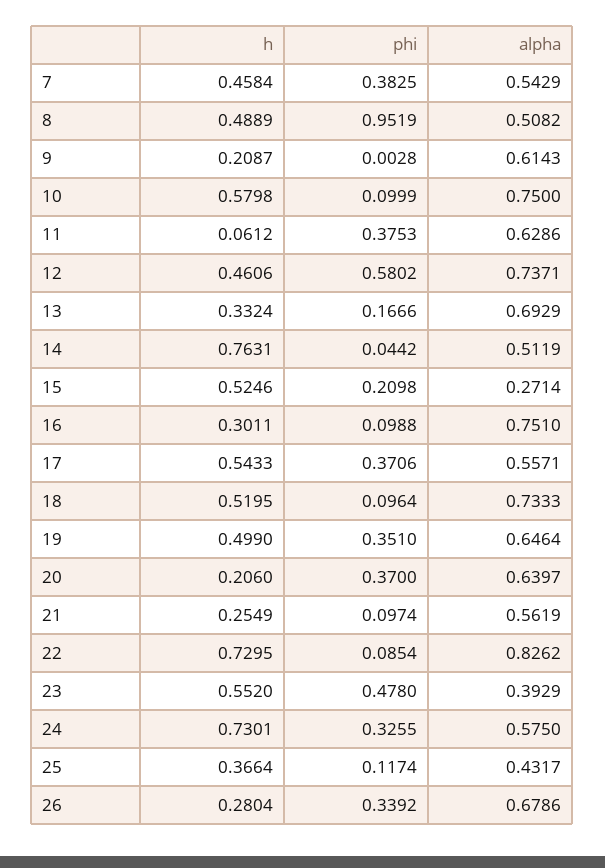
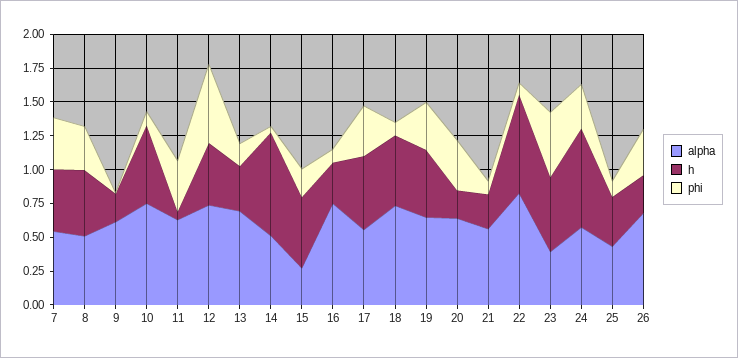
  {
    "h": {
      "7": 0.4584,
      "8": 0.4889,
      "9": 0.2087,
      "10": 0.5798,
      "11": 0.0612,
      "12": 0.4606,
      "13": 0.3324,
      "14": 0.7631,
      "15": 0.5246,
      "16": 0.3011,
      "17": 0.5433,
      "18": 0.5195,
      "19": 0.499,
      "20": 0.206,
      "21": 0.2549,
      "22": 0.7295,
      "23": 0.552,
      "24": 0.7301,
      "25": 0.3664,
      "26": 0.2804
    },
    "phi": {
      "7": 0.3825,
-     "8": 0.9519,
+     "8": 0.25,
      "9": 0.0028,
      "10": 0.0999,
      "11": 0.3753,
      "12": 0.5802,
      "13": 0.1666,
      "14": 0.0442,
      "15": 0.2098,
      "16": 0.0988,
      "17": 0.3706,
      "18": 0.0964,
      "19": 0.351,
      "20": 0.37,
      "21": 0.0974,
      "22": 0.0854,
      "23": 0.478,
      "24": 0.3255,
      "25": 0.1174,
      "26": 0.3392
    },
    "alpha": {
      "7": 0.5429,
      "8": 0.5082,
      "9": 0.6143,
      "10": 0.75,
      "11": 0.6286,
      "12": 0.7371,
      "13": 0.6929,
      "14": 0.5119,
      "15": 0.2714,
      "16": 0.751,
      "17": 0.5571,
      "18": 0.7333,
      "19": 0.6464,
      "20": 0.6397,
      "21": 0.5619,
      "22": 0.8262,
      "23": 0.3929,
      "24": 0.575,
      "25": 0.4317,
      "26": 0.6786
    }
  }

